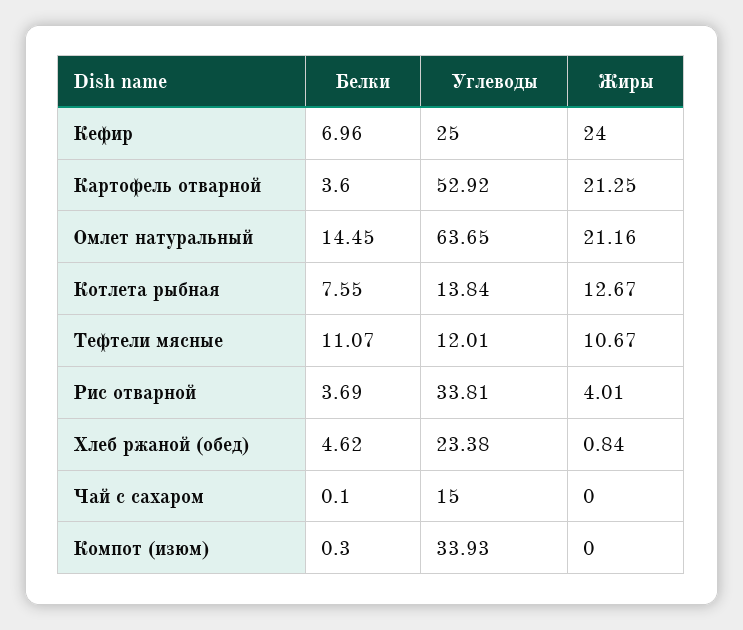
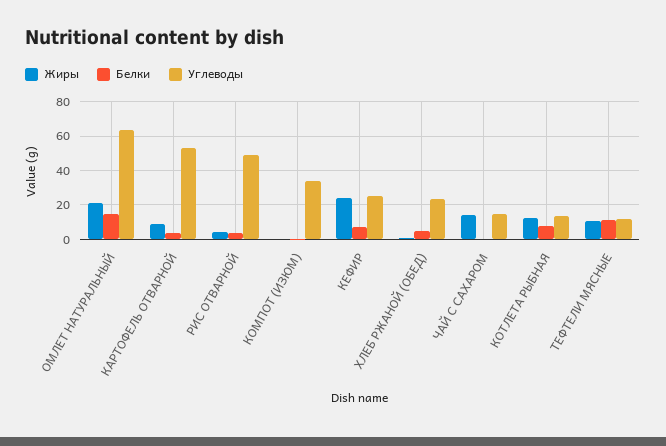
  {
    "Белки": {
      "Кефир": 6.96,
      "Картофель отварной": 3.6,
      "Омлет натуральный": 14.45,
      "Котлета рыбная": 7.55,
      "Тефтели мясные": 11.07,
      "Рис отварной": 3.69,
      "Хлеб ржаной (обед)": 4.62,
      "Чай с сахаром": 0.1,
      "Компот (изюм)": 0.3
    },
    "Углеводы": {
      "Кефир": 25,
      "Картофель отварной": 52.92,
      "Омлет натуральный": 63.65,
      "Котлета рыбная": 13.84,
      "Тефтели мясные": 12.01,
-     "Рис отварной": 33.81,
+     "Рис отварной": 50,
      "Хлеб ржаной (обед)": 23.38,
      "Чай с сахаром": 15,
      "Компот (изюм)": 33.93
    },
    "Жиры": {
      "Кефир": 24,
-     "Картофель отварной": 21.25,
+     "Картофель отварной": 10,
      "Омлет натуральный": 21.16,
      "Котлета рыбная": 12.67,
      "Тефтели мясные": 10.67,
      "Рис отварной": 4.01,
      "Хлеб ржаной (обед)": 0.84,
-     "Чай с сахаром": 0,
+     "Чай с сахаром": 15,
      "Компот (изюм)": 0
    }
  }

